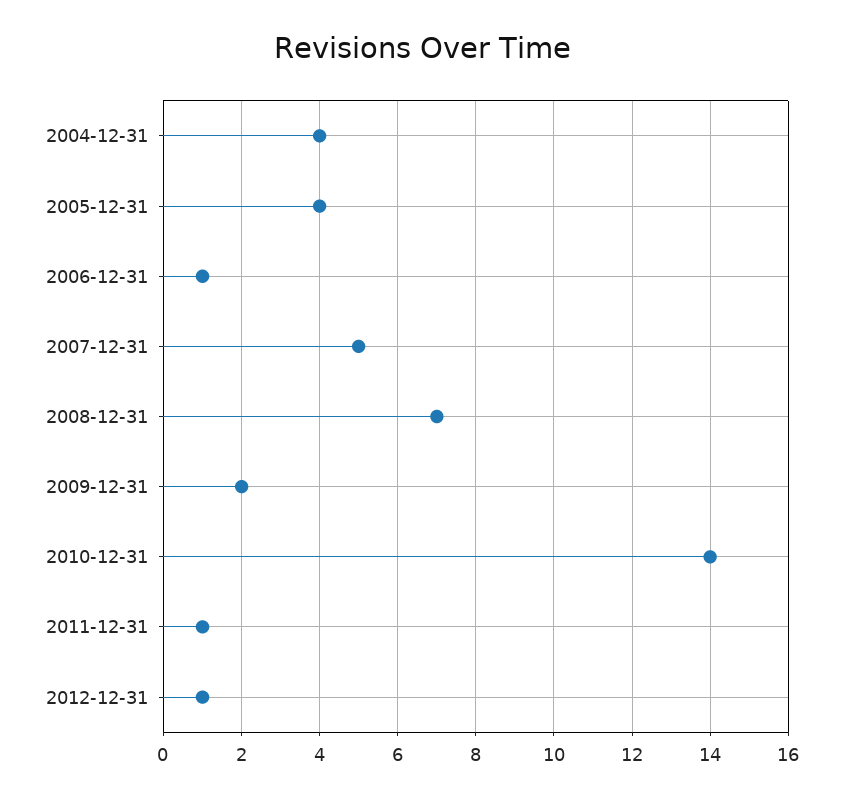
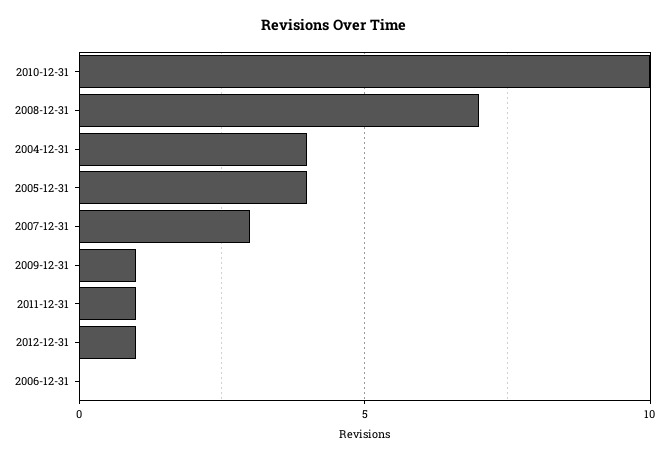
  {
    "2004-12-31": 4,
    "2005-12-31": 4,
-   "2006-12-31": 1,
+   "2006-12-31": 0,
-   "2007-12-31": 5,
+   "2007-12-31": 3,
    "2008-12-31": 7,
-   "2009-12-31": 2,
+   "2009-12-31": 1,
-   "2010-12-31": 14,
+   "2010-12-31": 10,
    "2011-12-31": 1,
    "2012-12-31": 1
  }

